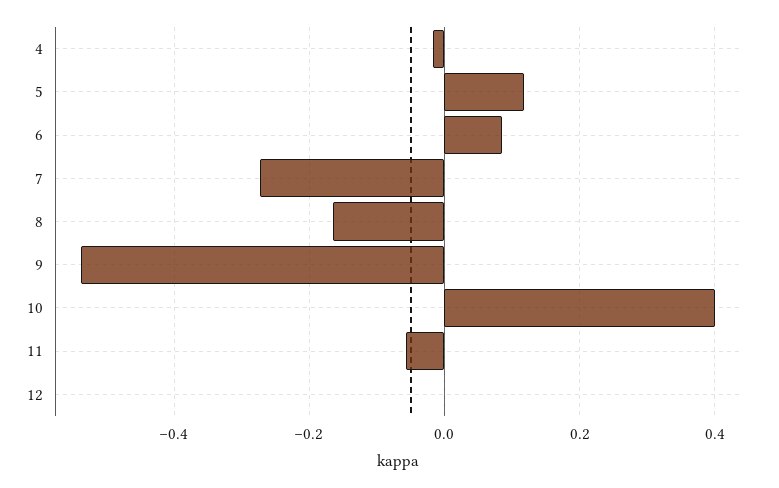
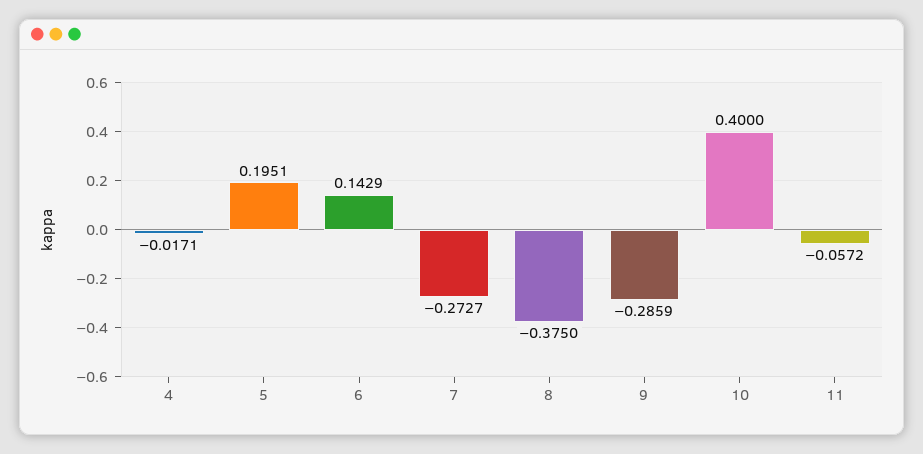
  {
    "4": -0.0171,
-   "5": 0.12,
+   "5": 0.1951,
-   "6": 0.08,
+   "6": 0.1429,
    "7": -0.2727,
-   "8": -0.16,
+   "8": -0.375,
-   "9": -0.54,
+   "9": -0.2859,
    "10": 0.4,
-   "11": -0.0572,
+   "11": -0.0572
-   "12": 0
  }

